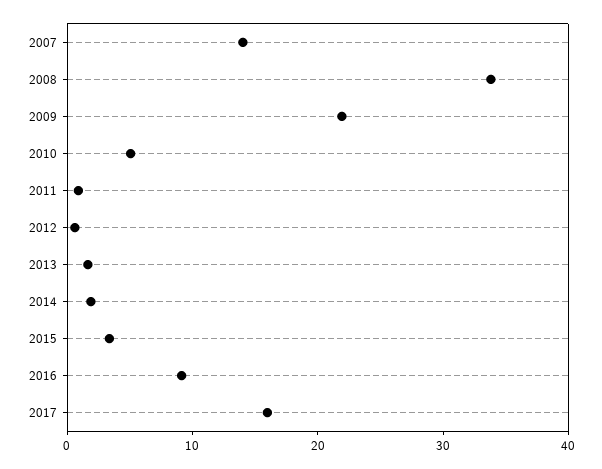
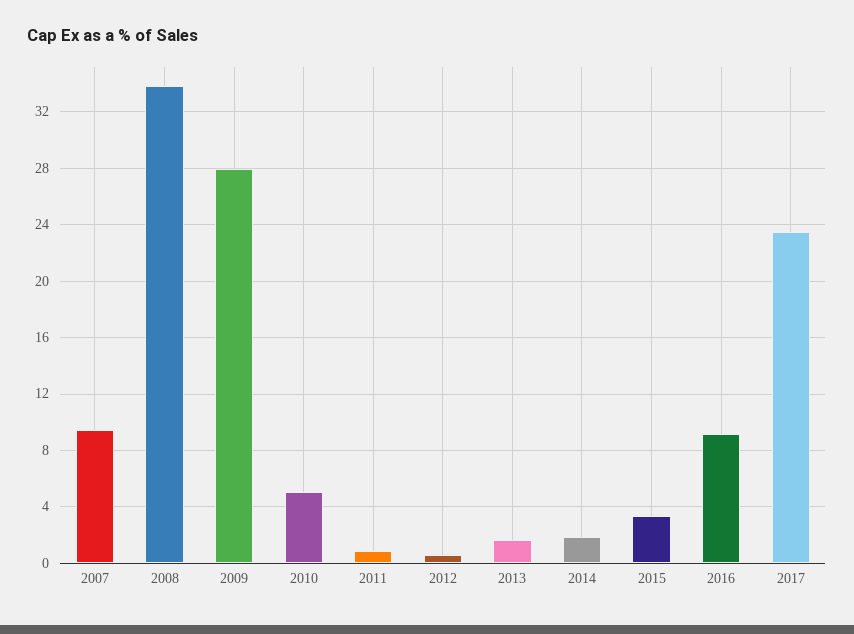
  {
-   "2007": 14,
+   "2007": 9.5,
    "2008": 34,
-   "2009": 22,
+   "2009": 28,
    "2010": 5,
    "2011": 1,
    "2012": 0.5,
    "2013": 1.5,
    "2014": 2,
    "2015": 3.5,
    "2016": 9,
-   "2017": 16
+   "2017": 23.5
  }

